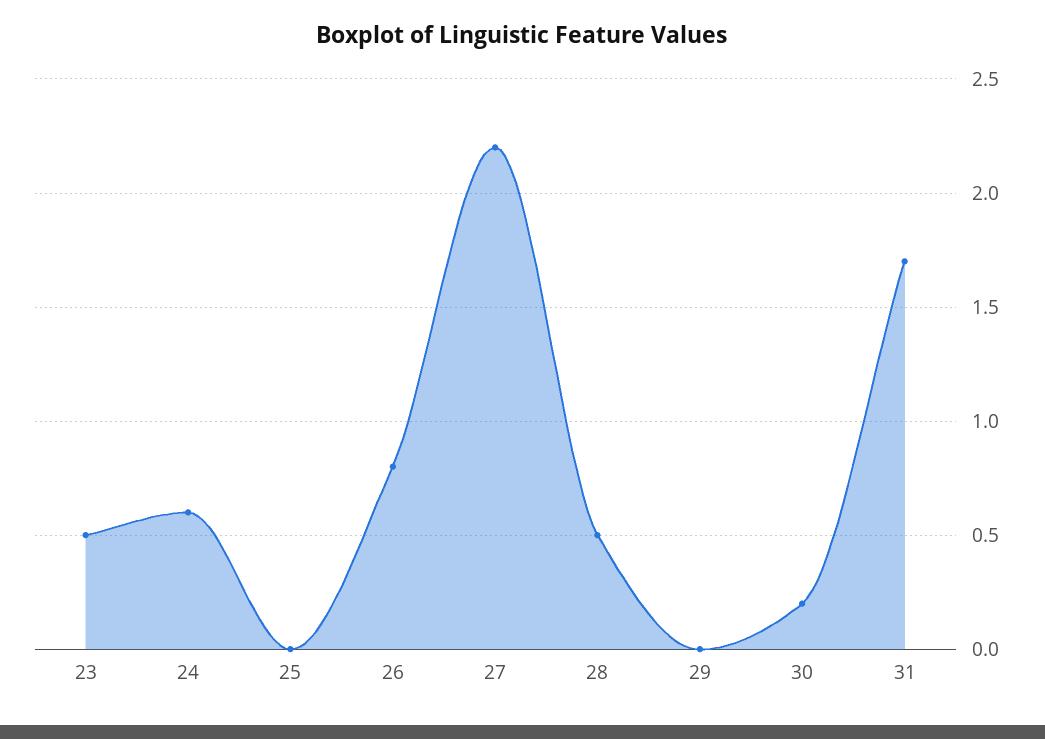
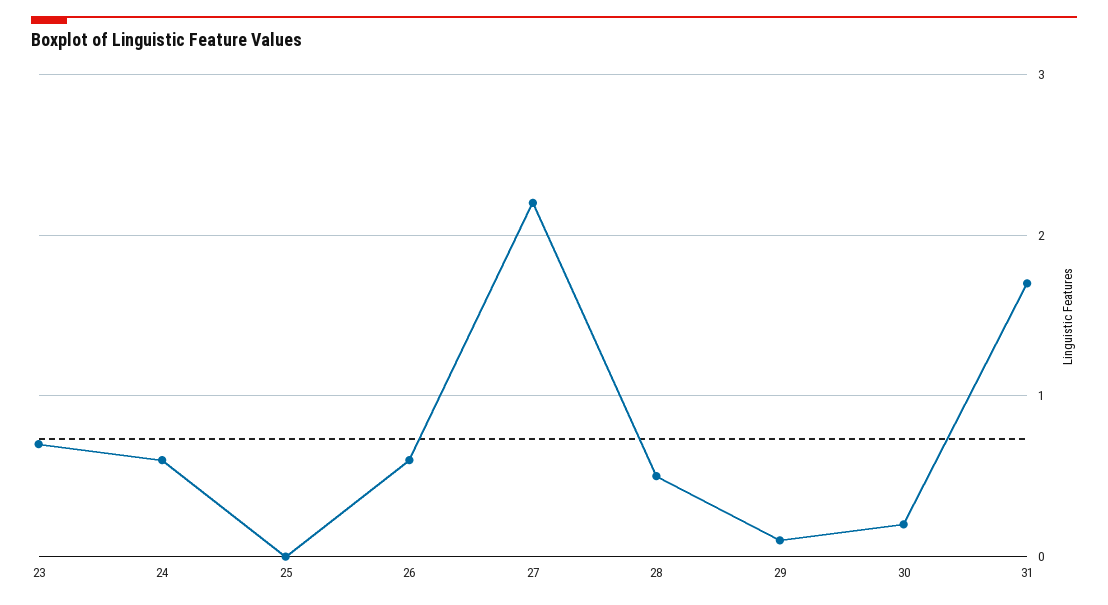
  {
-   "23": 0.5,
+   "23": 0.7,
    "24": 0.6,
    "25": 0,
-   "26": 0.8,
+   "26": 0.6,
    "27": 2.2,
    "28": 0.5,
-   "29": 0,
+   "29": 0.1,
    "30": 0.2,
    "31": 1.7
  }

